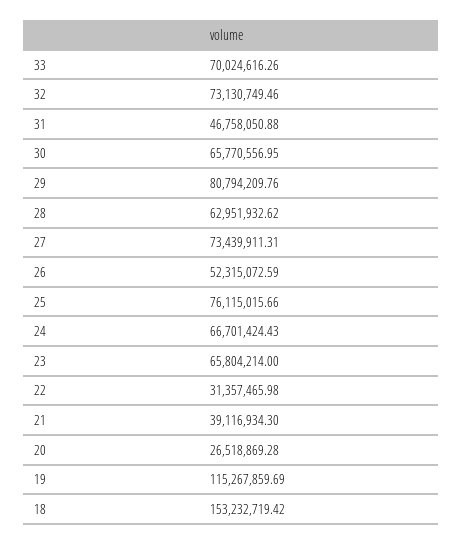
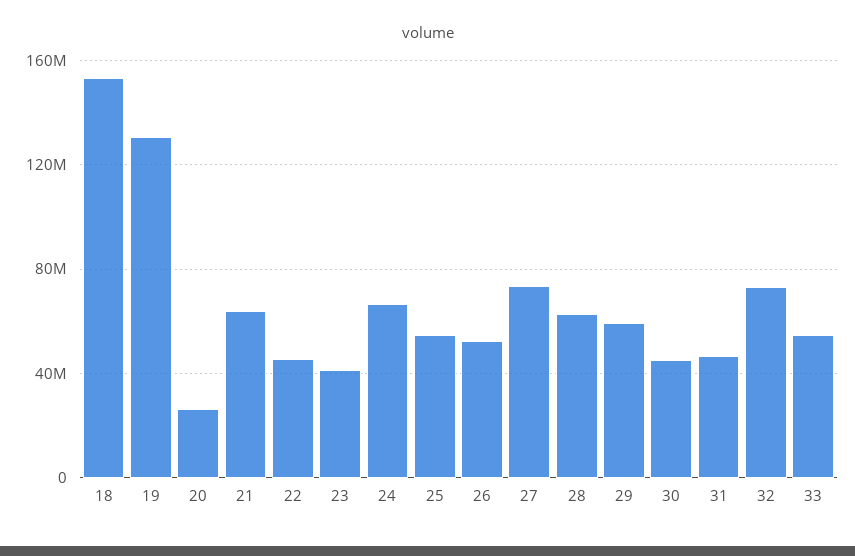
  {
-   "33": 70024616.26,
+   "33": 55000000,
    "32": 73130749.46,
    "31": 46758050.88,
-   "30": 65770556.95,
+   "30": 45000000,
-   "29": 80794209.76,
+   "29": 60000000,
    "28": 62951932.62,
    "27": 73439911.31,
    "26": 52315072.59,
-   "25": 76115015.66,
+   "25": 55000000,
    "24": 66701424.43,
-   "23": 65804214,
+   "23": 40000000,
-   "22": 31357465.98,
+   "22": 45000000,
-   "21": 39116934.3,
+   "21": 65000000,
    "20": 26518869.28,
-   "19": 115267859.69,
+   "19": 130000000,
    "18": 153232719.42
  }

